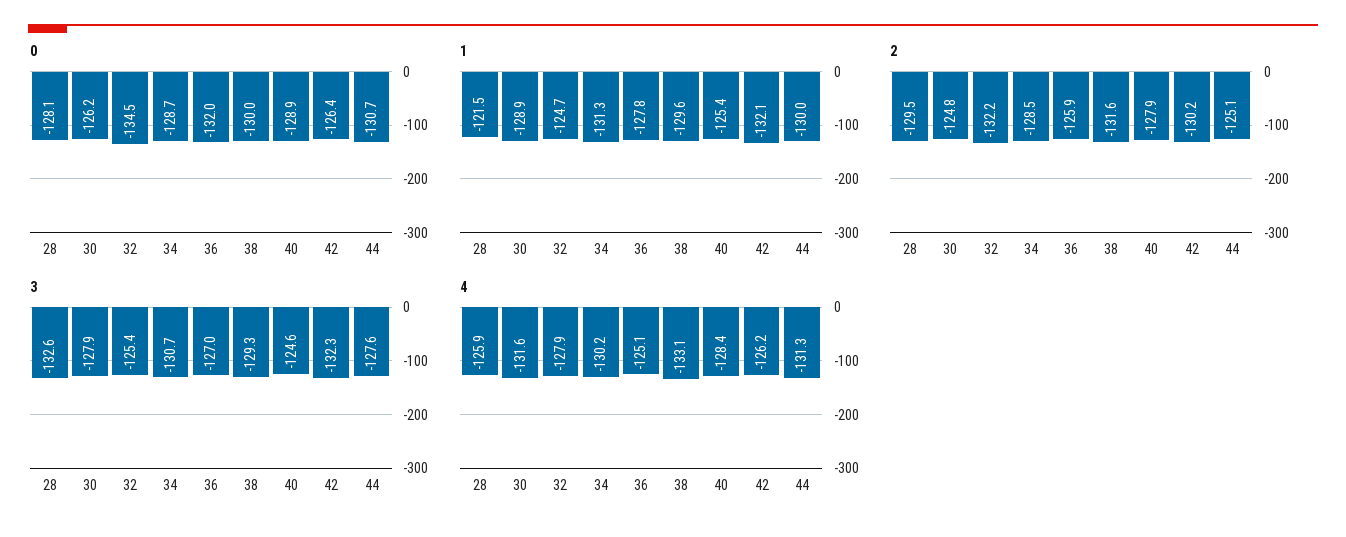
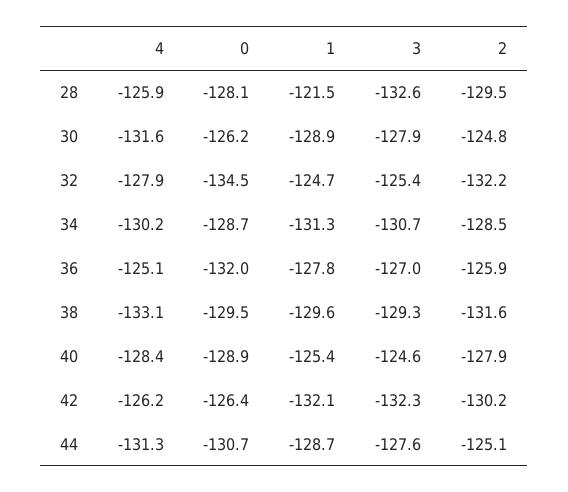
  {
    "0": {
      "28": -128.1,
      "30": -126.2,
      "32": -134.5,
      "34": -128.7,
      "36": -132,
-     "38": -130,
+     "38": -129.5,
      "40": -128.9,
      "42": -126.4,
      "44": -130.7
    },
    "1": {
      "28": -121.5,
      "30": -128.9,
      "32": -124.7,
      "34": -131.3,
      "36": -127.8,
      "38": -129.6,
      "40": -125.4,
      "42": -132.1,
-     "44": -130
+     "44": -128.7
    },
    "2": {
      "28": -129.5,
      "30": -124.8,
      "32": -132.2,
      "34": -128.5,
      "36": -125.9,
      "38": -131.6,
      "40": -127.9,
      "42": -130.2,
      "44": -125.1
    },
    "3": {
      "28": -132.6,
      "30": -127.9,
      "32": -125.4,
      "34": -130.7,
      "36": -127,
      "38": -129.3,
      "40": -124.6,
      "42": -132.3,
      "44": -127.6
    },
    "4": {
      "28": -125.9,
      "30": -131.6,
      "32": -127.9,
      "34": -130.2,
      "36": -125.1,
      "38": -133.1,
      "40": -128.4,
      "42": -126.2,
      "44": -131.3
    }
  }

